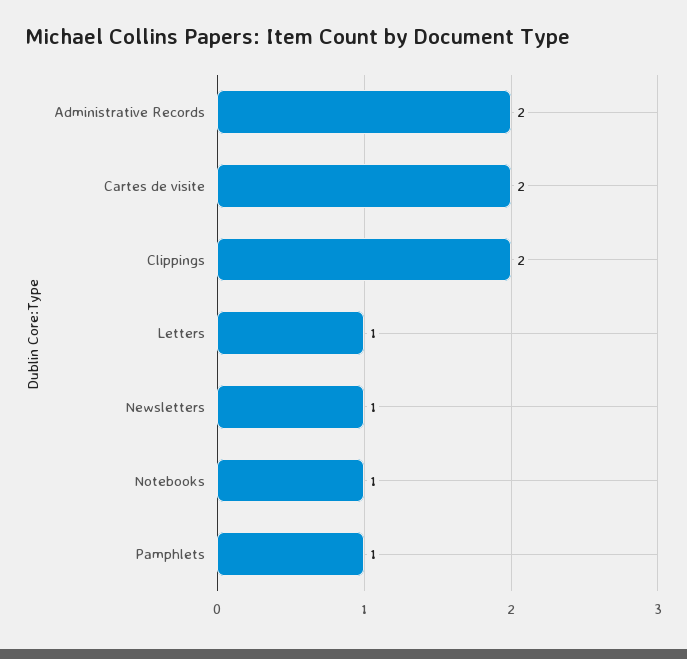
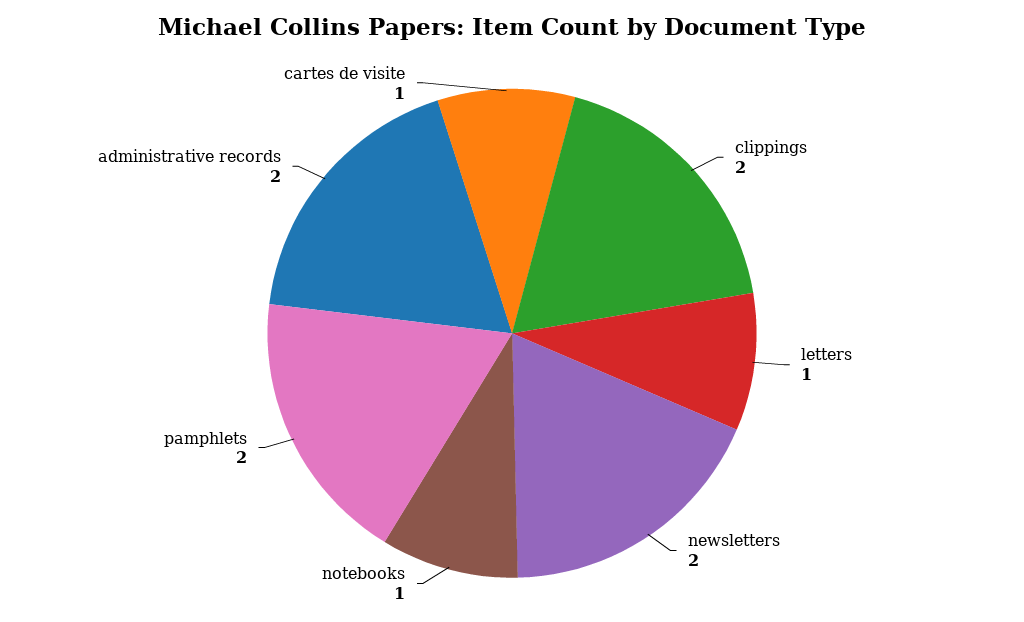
  {
    "Administrative Records": 2,
-   "Cartes de visite": 2,
+   "Cartes de visite": 1,
    "Clippings": 2,
    "Letters": 1,
-   "Newsletters": 1,
+   "Newsletters": 2,
    "Notebooks": 1,
-   "Pamphlets": 1
+   "Pamphlets": 2
  }

